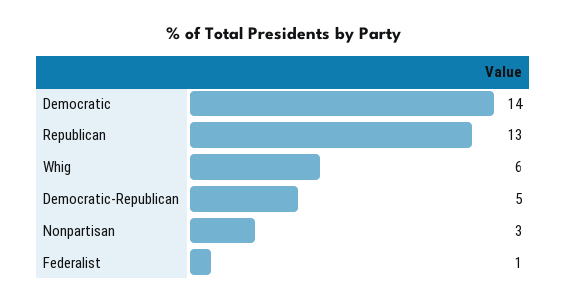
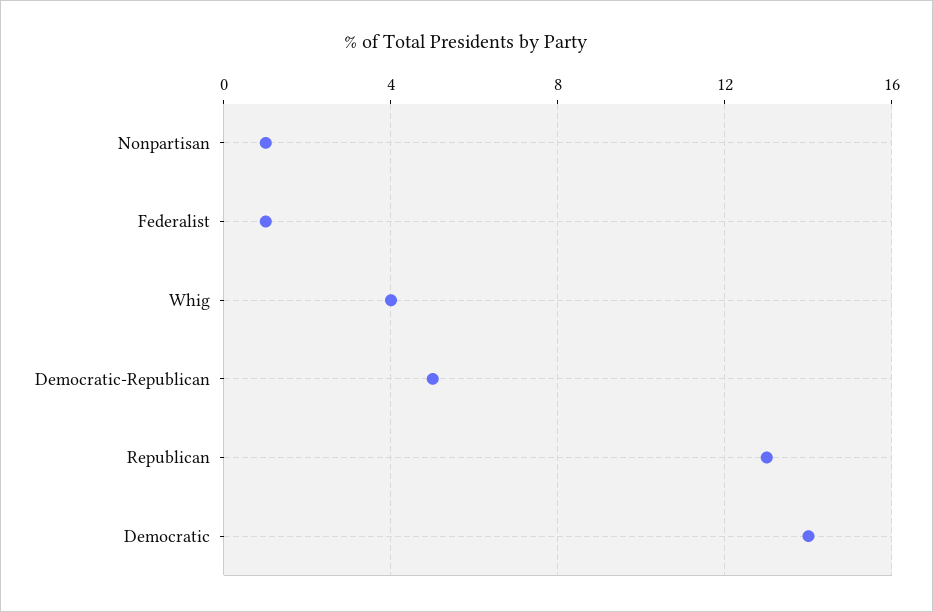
  {
    "Democratic": 14,
    "Republican": 13,
-   "Whig": 6,
+   "Whig": 4,
    "Democratic-Republican": 5,
-   "Nonpartisan": 3,
+   "Nonpartisan": 1,
    "Federalist": 1
  }

